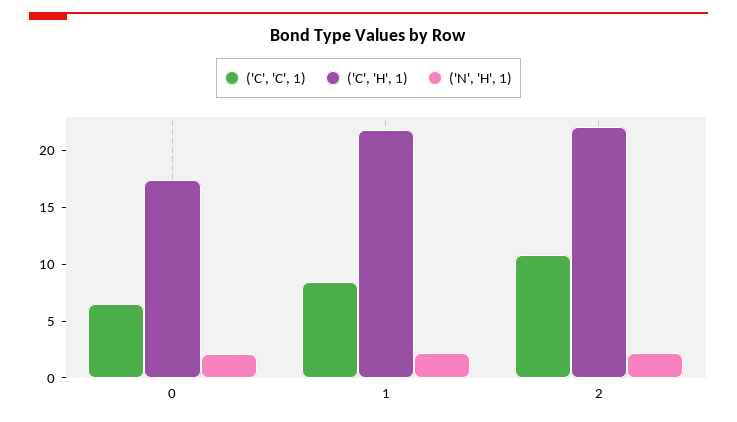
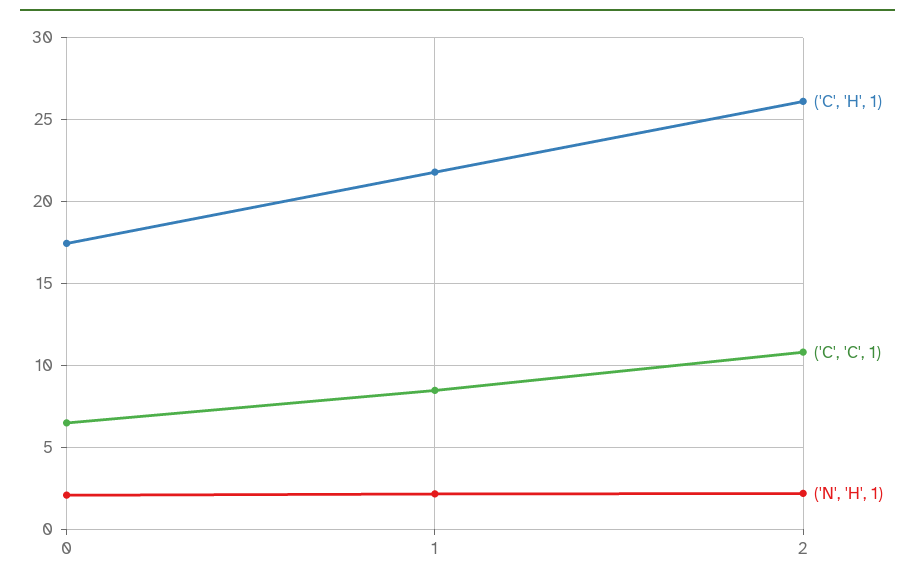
  {
    "('C', 'C', 1)": {
      "0": 6.5,
      "1": 8.5,
      "2": 11
    },
    "('C', 'H', 1)": {
      "0": 17.5,
      "1": 22,
-     "2": 22
+     "2": 26
    },
    "('N', 'H', 1)": {
      "0": 2,
      "1": 2,
      "2": 2
    }
  }

